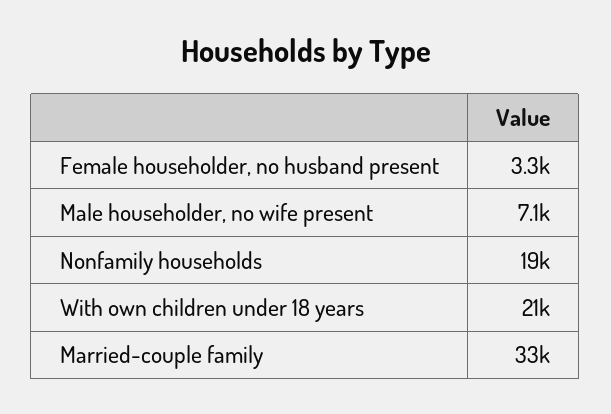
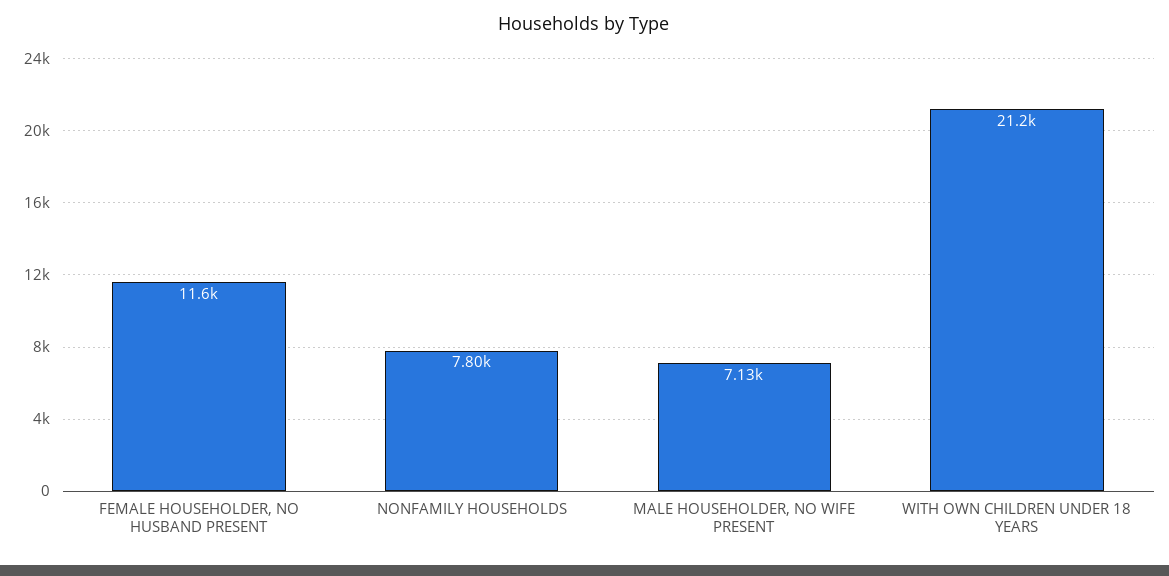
  {
-   "Female householder, no husband present": 3300,
+   "Female householder, no husband present": 11600,
    "Male householder, no wife present": 7130,
-   "Nonfamily households": 19000,
+   "Nonfamily households": 7800,
-   "With own children under 18 years": 21200,
+   "With own children under 18 years": 21200
-   "Married-couple family": 33000
  }

